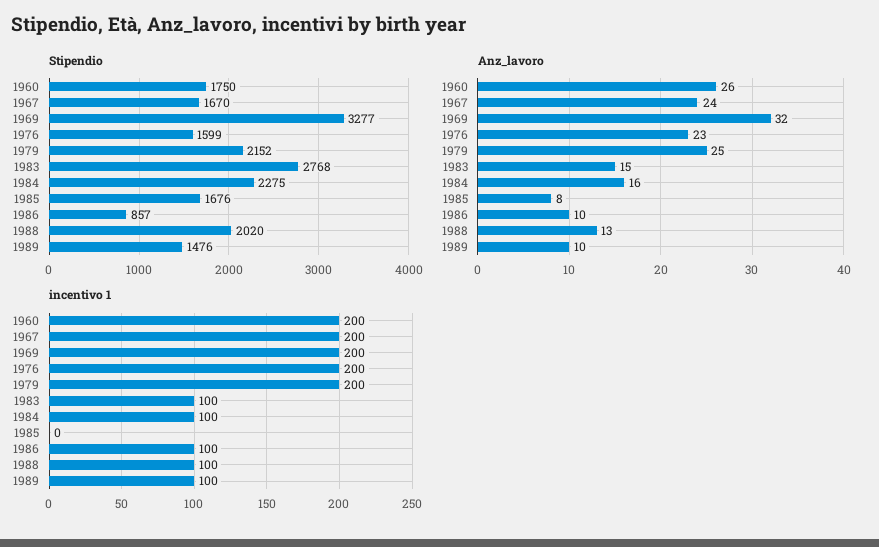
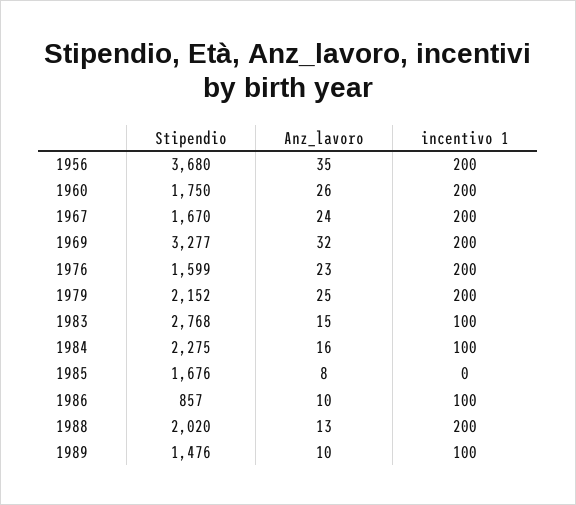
  {
    "Stipendio": {
      "1960": 1750,
      "1967": 1670,
      "1969": 3277,
      "1976": 1599,
      "1979": 2152,
      "1983": 2768,
      "1984": 2275,
      "1985": 1676,
      "1986": 857,
      "1988": 2020,
-     "1989": 1476
+     "1989": 1476,
+     "1956": 3680
    },
    "Anz_lavoro": {
      "1960": 26,
      "1967": 24,
      "1969": 32,
      "1976": 23,
      "1979": 25,
      "1983": 15,
      "1984": 16,
      "1985": 8,
      "1986": 10,
      "1988": 13,
-     "1989": 10
+     "1989": 10,
+     "1956": 35
    },
    "incentivo 1": {
      "1960": 200,
      "1967": 200,
      "1969": 200,
      "1976": 200,
      "1979": 200,
      "1983": 100,
      "1984": 100,
      "1985": 0,
      "1986": 100,
-     "1988": 100,
+     "1988": 200,
-     "1989": 100
+     "1989": 100,
+     "1956": 200
    }
  }

